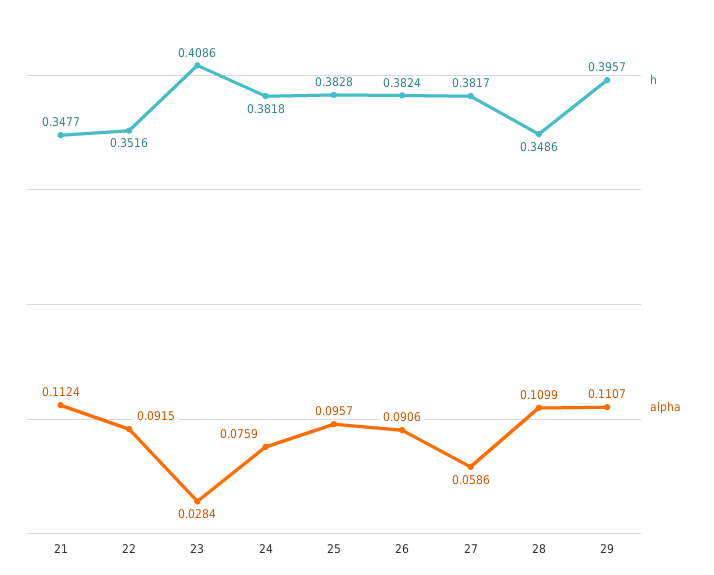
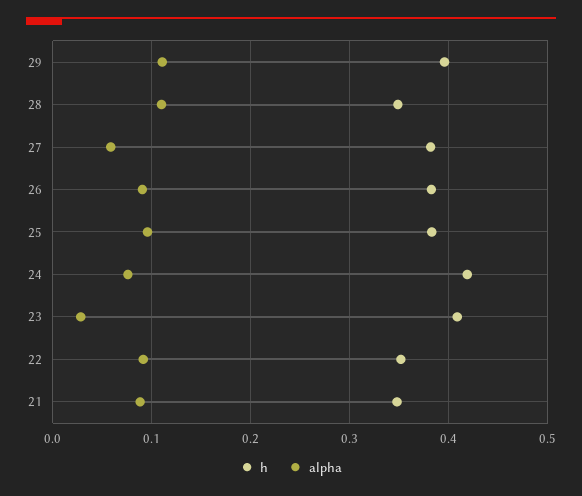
  {
    "h": {
      "21": 0.3477,
      "22": 0.3516,
      "23": 0.4086,
-     "24": 0.3818,
+     "24": 0.42,
      "25": 0.3828,
      "26": 0.3824,
      "27": 0.3817,
      "28": 0.3486,
      "29": 0.3957
    },
    "alpha": {
-     "21": 0.1124,
+     "21": 0.09,
      "22": 0.0915,
      "23": 0.0284,
      "24": 0.0759,
      "25": 0.0957,
      "26": 0.0906,
      "27": 0.0586,
      "28": 0.1099,
      "29": 0.1107
    }
  }

